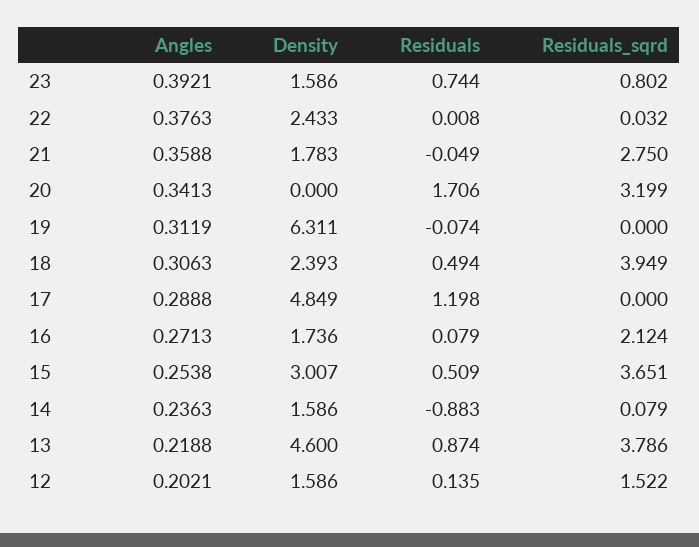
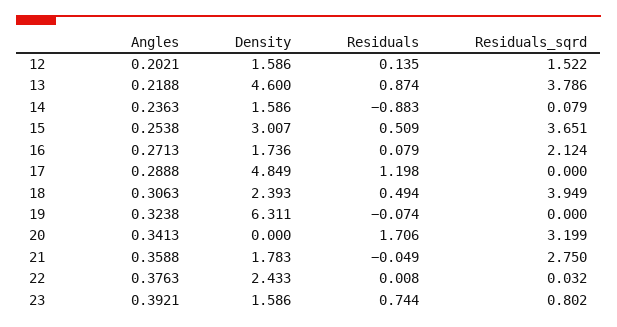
  {
    "Angles": {
      "23": 0.3921,
      "22": 0.3763,
      "21": 0.3588,
      "20": 0.3413,
-     "19": 0.3119,
+     "19": 0.3238,
      "18": 0.3063,
      "17": 0.2888,
      "16": 0.2713,
      "15": 0.2538,
      "14": 0.2363,
      "13": 0.2188,
      "12": 0.2021
    },
    "Density": {
      "23": 1.586,
      "22": 2.433,
      "21": 1.783,
      "20": 0,
      "19": 6.311,
      "18": 2.393,
      "17": 4.849,
      "16": 1.736,
      "15": 3.007,
      "14": 1.586,
      "13": 4.6,
      "12": 1.586
    },
    "Residuals": {
      "23": 0.744,
      "22": 0.008,
      "21": -0.049,
      "20": 1.706,
      "19": -0.074,
      "18": 0.494,
      "17": 1.198,
      "16": 0.079,
      "15": 0.509,
      "14": -0.883,
      "13": 0.874,
      "12": 0.135
    },
    "Residuals_sqrd": {
      "23": 0.802,
      "22": 0.032,
      "21": 2.75,
      "20": 3.199,
      "19": 0,
      "18": 3.949,
      "17": 0,
      "16": 2.124,
      "15": 3.651,
      "14": 0.079,
      "13": 3.786,
      "12": 1.522
    }
  }

